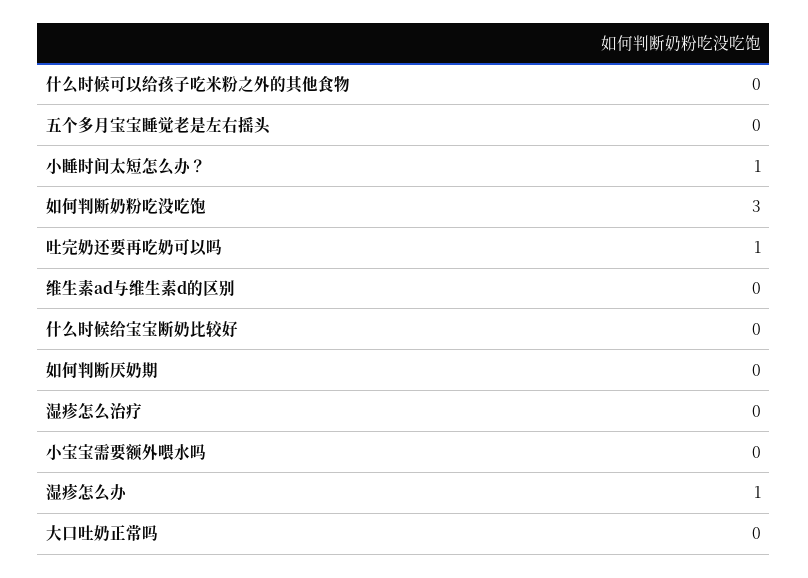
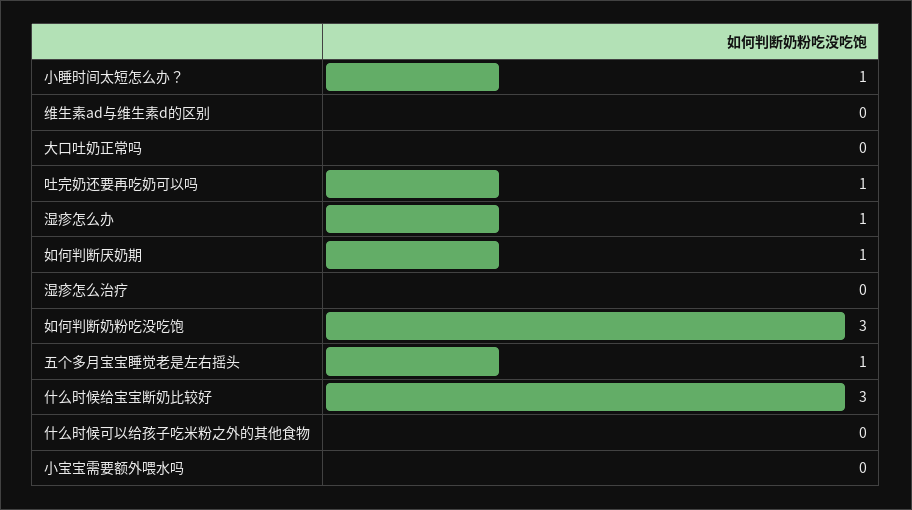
  {
    "什么时候可以给孩子吃米粉之外的其他食物": 0,
-   "五个多月宝宝睡觉老是左右摇头": 0,
+   "五个多月宝宝睡觉老是左右摇头": 1,
    "小睡时间太短怎么办？": 1,
    "如何判断奶粉吃没吃饱": 3,
    "吐完奶还要再吃奶可以吗": 1,
    "维生素ad与维生素d的区别": 0,
-   "什么时候给宝宝断奶比较好": 0,
+   "什么时候给宝宝断奶比较好": 3,
-   "如何判断厌奶期": 0,
+   "如何判断厌奶期": 1,
    "湿疹怎么治疗": 0,
    "小宝宝需要额外喂水吗": 0,
    "湿疹怎么办": 1,
    "大口吐奶正常吗": 0
  }

